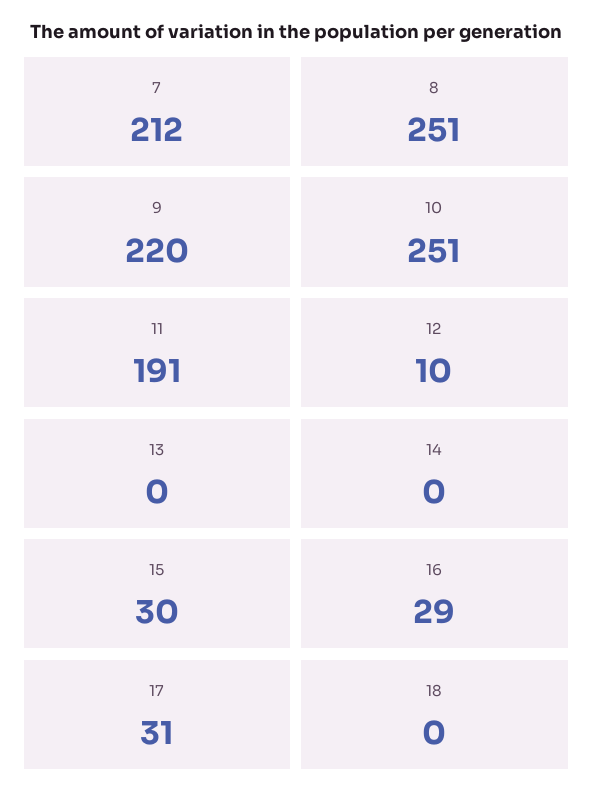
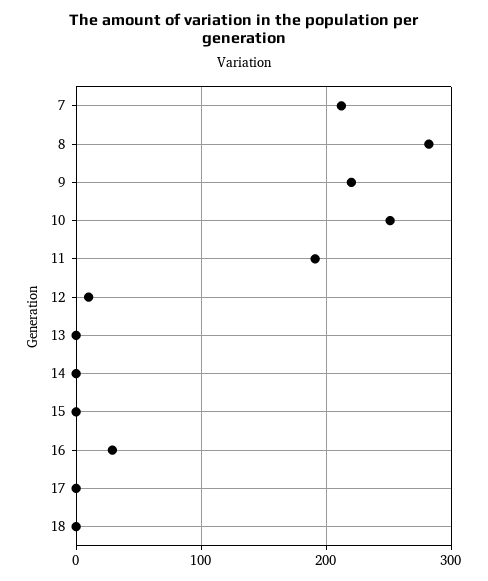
  {
    "7": 212,
-   "8": 251,
+   "8": 280,
    "9": 220,
    "10": 251,
    "11": 191,
    "12": 10,
    "13": 0,
    "14": 0,
-   "15": 30,
+   "15": 0,
    "16": 29,
-   "17": 31,
+   "17": 0,
    "18": 0
  }

